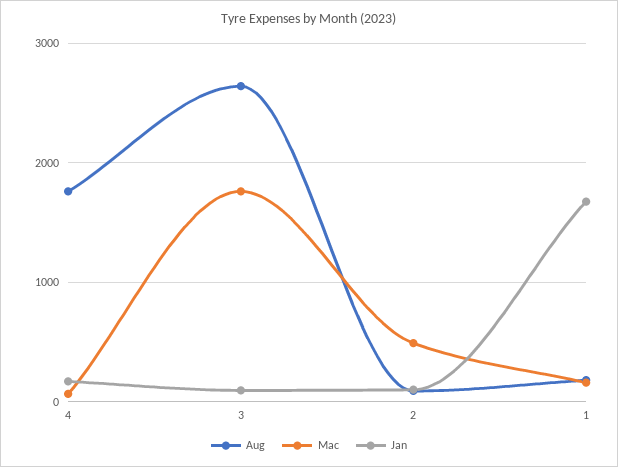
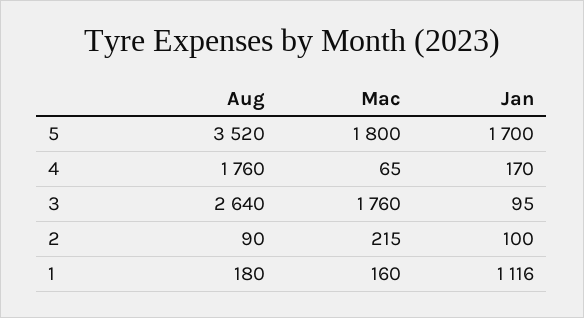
  {
    "Aug": {
      "4": 1760,
      "3": 2640,
      "2": 90,
-     "1": 180
+     "1": 180,
+     "5": 3520
    },
    "Mac": {
      "4": 65,
      "3": 1760,
-     "2": 500,
+     "2": 215,
-     "1": 160
+     "1": 160,
+     "5": 1800
    },
    "Jan": {
      "4": 170,
      "3": 95,
      "2": 100,
-     "1": 1700
+     "1": 1116,
+     "5": 1700
    }
  }

